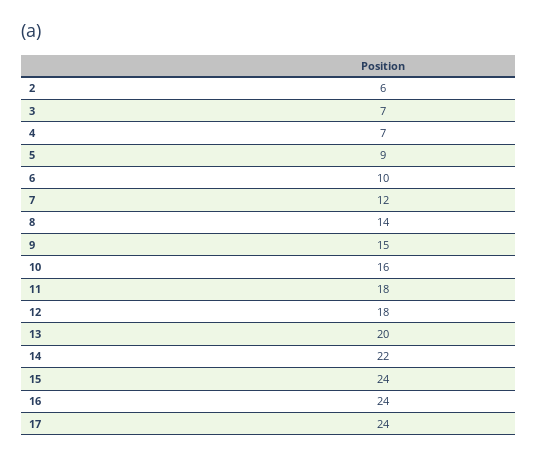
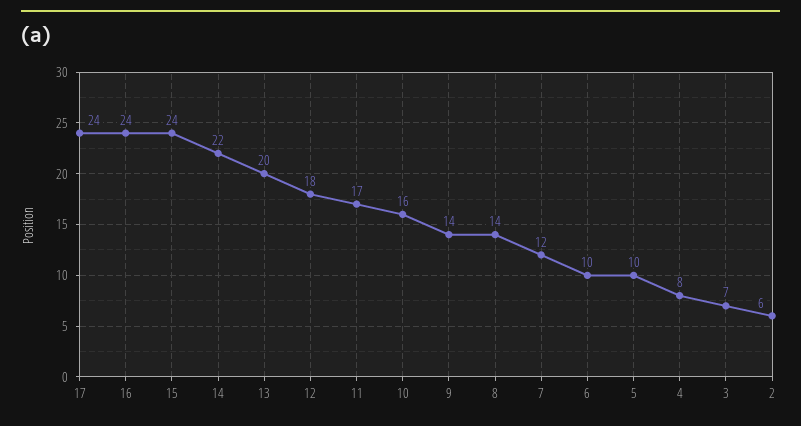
  {
    "2": 6,
    "3": 7,
-   "4": 7,
+   "4": 8,
-   "5": 9,
+   "5": 10,
    "6": 10,
    "7": 12,
    "8": 14,
-   "9": 15,
+   "9": 14,
    "10": 16,
-   "11": 18,
+   "11": 17,
    "12": 18,
    "13": 20,
    "14": 22,
    "15": 24,
    "16": 24,
    "17": 24
  }

